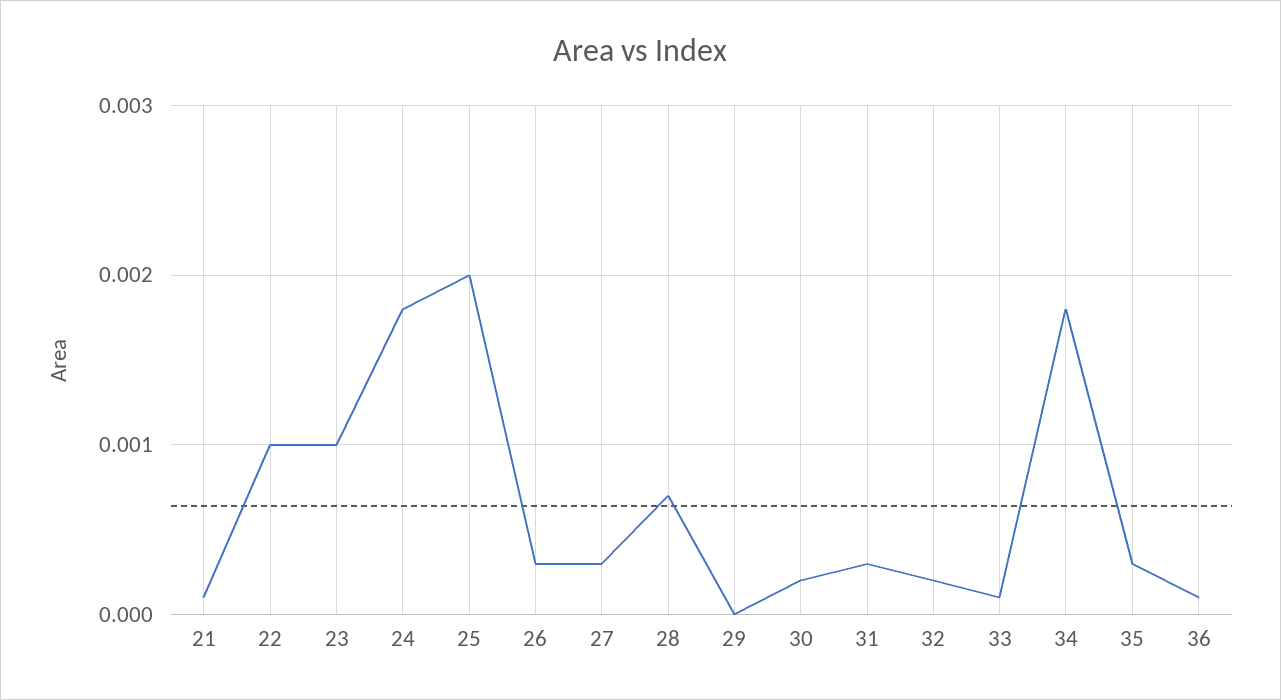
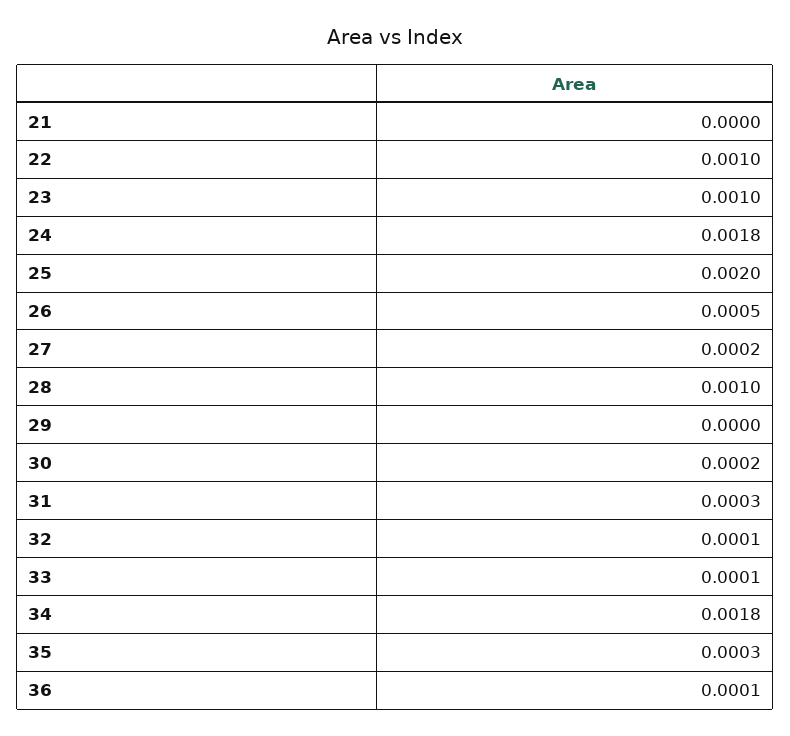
  {
-   "21": 0.0001,
+   "21": 0,
    "22": 0.001,
    "23": 0.001,
    "24": 0.0018,
    "25": 0.002,
-   "26": 0.0003,
+   "26": 0.0005,
-   "27": 0.0003,
+   "27": 0.0002,
-   "28": 0.0007,
+   "28": 0.001,
    "29": 0,
    "30": 0.0002,
    "31": 0.0003,
-   "32": 0.0002,
+   "32": 0.0001,
    "33": 0.0001,
    "34": 0.0018,
    "35": 0.0003,
    "36": 0.0001
  }

